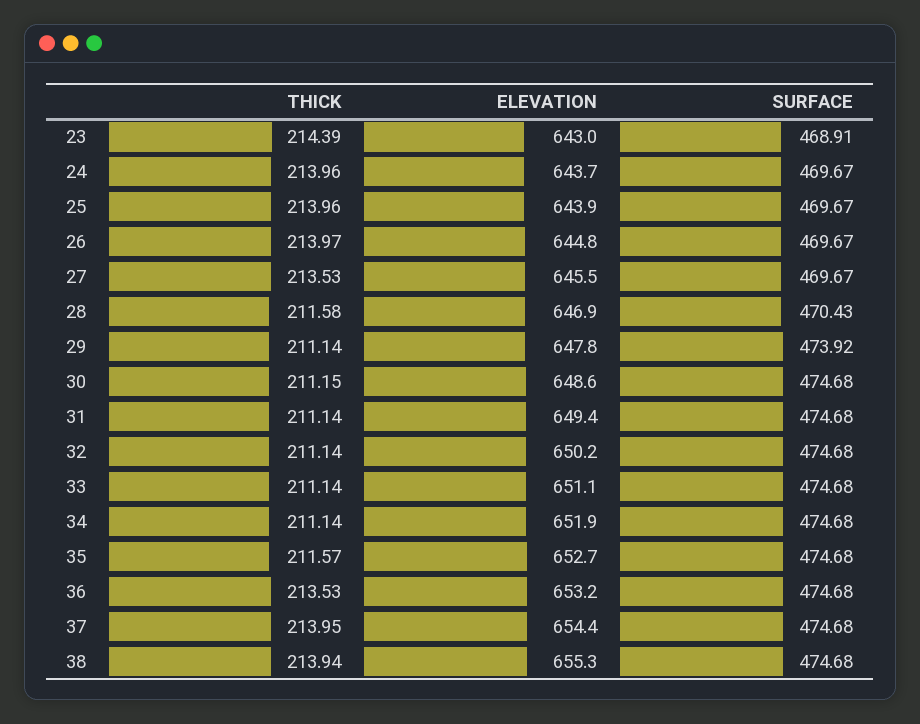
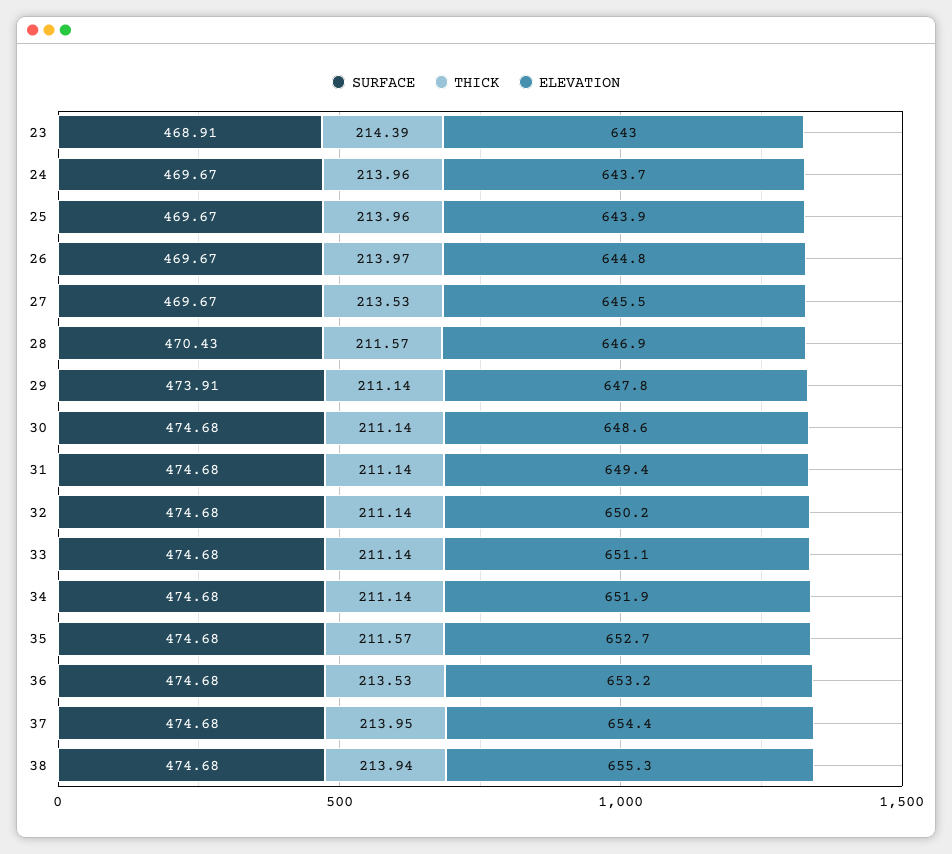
  {
    "THICK": {
      "23": 214.39,
      "24": 213.96,
      "25": 213.96,
      "26": 213.97,
      "27": 213.53,
-     "28": 211.58,
+     "28": 211.57,
      "29": 211.14,
-     "30": 211.15,
+     "30": 211.14,
      "31": 211.14,
      "32": 211.14,
      "33": 211.14,
      "34": 211.14,
      "35": 211.57,
      "36": 213.53,
      "37": 213.95,
      "38": 213.94
    },
    "ELEVATION": {
      "23": 643,
      "24": 643.7,
      "25": 643.9,
      "26": 644.8,
      "27": 645.5,
      "28": 646.9,
      "29": 647.8,
      "30": 648.6,
      "31": 649.4,
      "32": 650.2,
      "33": 651.1,
      "34": 651.9,
      "35": 652.7,
      "36": 653.2,
      "37": 654.4,
      "38": 655.3
    },
    "SURFACE": {
      "23": 468.91,
      "24": 469.67,
      "25": 469.67,
      "26": 469.67,
      "27": 469.67,
      "28": 470.43,
-     "29": 473.92,
+     "29": 473.91,
      "30": 474.68,
      "31": 474.68,
      "32": 474.68,
      "33": 474.68,
      "34": 474.68,
      "35": 474.68,
      "36": 474.68,
      "37": 474.68,
      "38": 474.68
    }
  }

